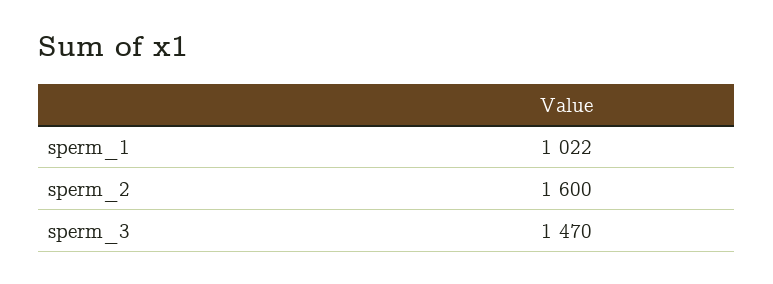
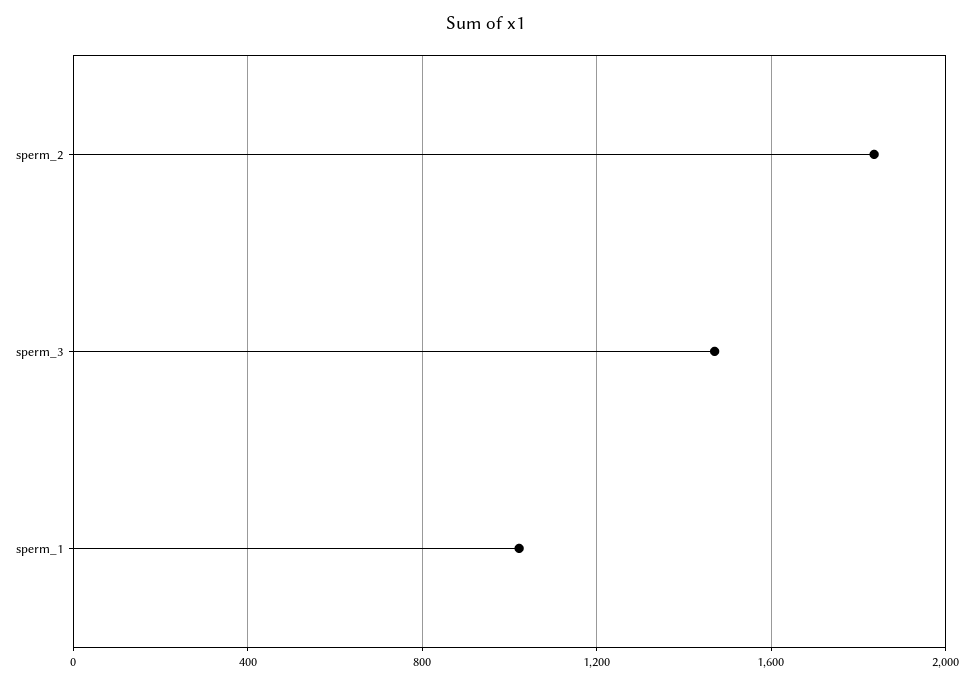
  {
    "sperm_1": 1022,
-   "sperm_2": 1600,
+   "sperm_2": 1850,
    "sperm_3": 1470
  }

